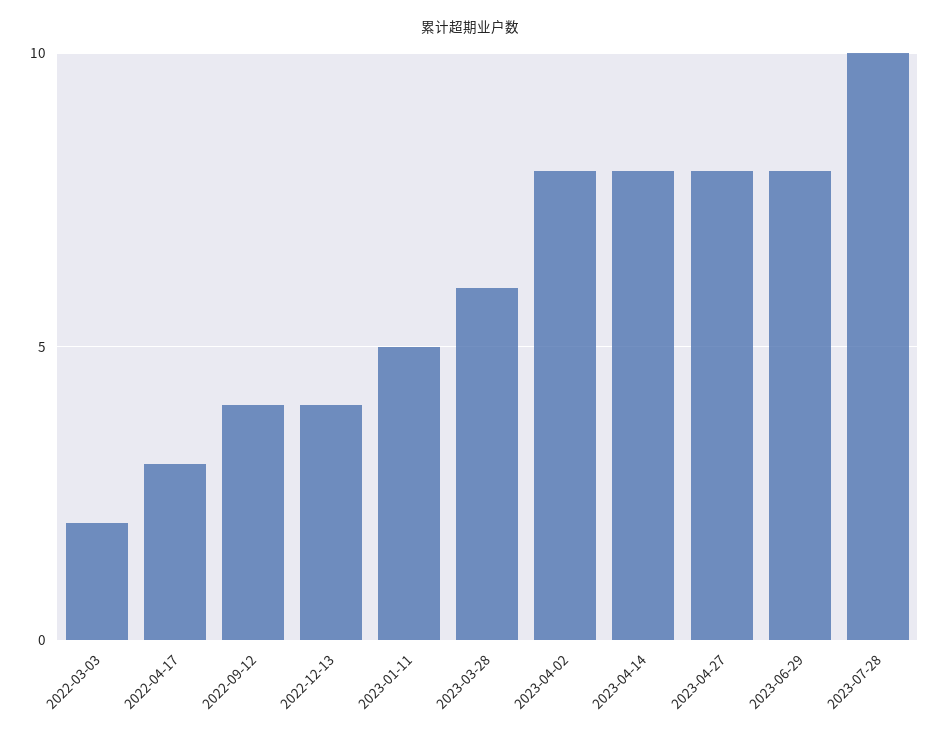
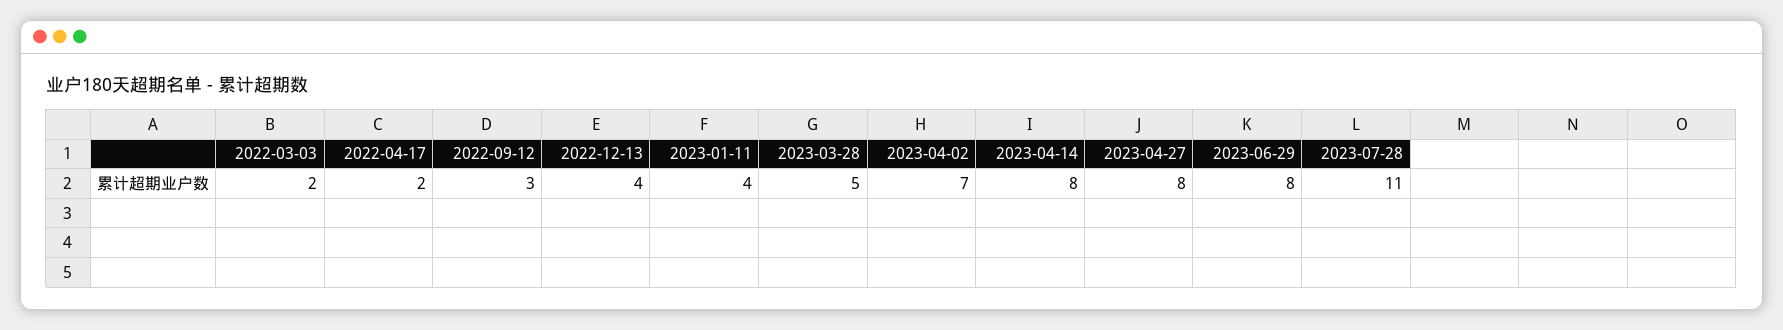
  {
    "2022-03-03": 2,
-   "2022-04-17": 3,
+   "2022-04-17": 2,
-   "2022-09-12": 4,
+   "2022-09-12": 3,
    "2022-12-13": 4,
-   "2023-01-11": 5,
+   "2023-01-11": 4,
-   "2023-03-28": 6,
+   "2023-03-28": 5,
-   "2023-04-02": 8,
+   "2023-04-02": 7,
    "2023-04-14": 8,
    "2023-04-27": 8,
    "2023-06-29": 8,
-   "2023-07-28": 10
+   "2023-07-28": 11
  }

